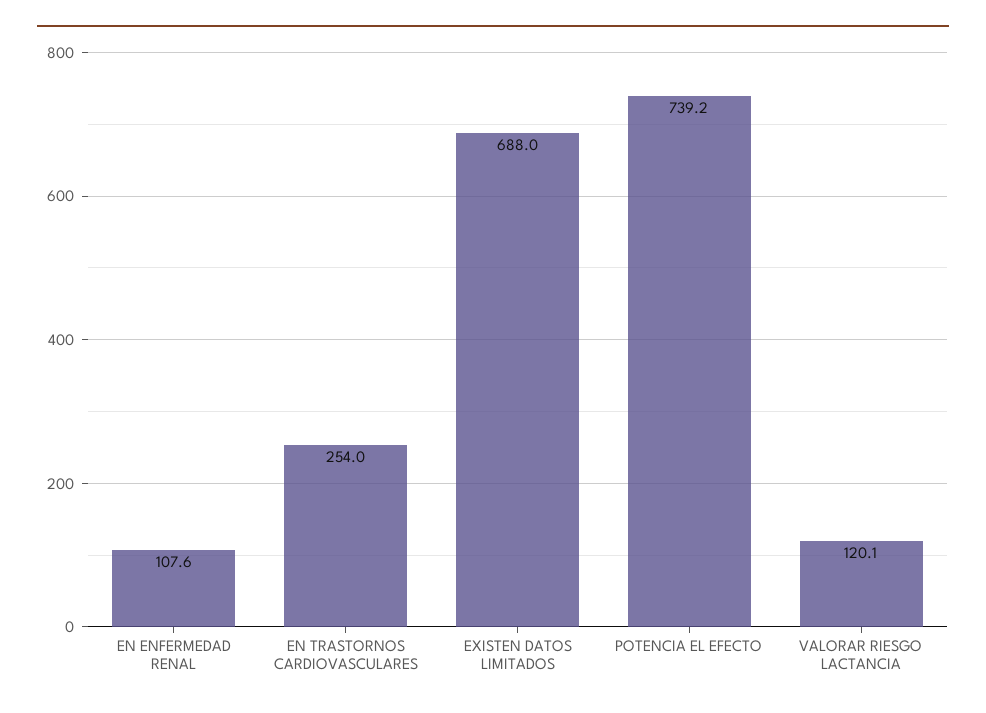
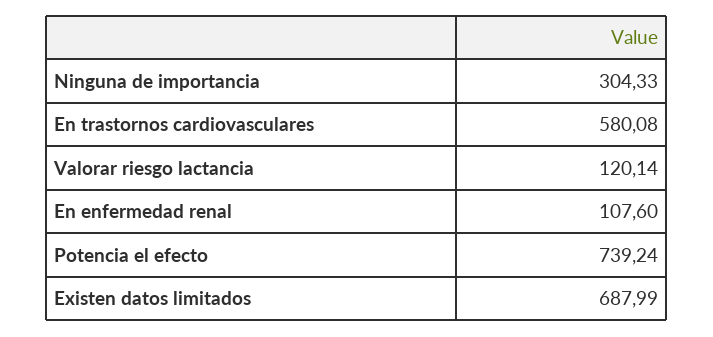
  {
    "EN ENFERMEDAD RENAL": 107.6,
-   "EN TRASTORNOS CARDIOVASCULARES": 254,
+   "EN TRASTORNOS CARDIOVASCULARES": 580.08,
    "EXISTEN DATOS LIMITADOS": 687.99,
    "POTENCIA EL EFECTO": 739.24,
-   "VALORAR RIESGO LACTANCIA": 120.14
+   "VALORAR RIESGO LACTANCIA": 120.14,
+   "Ninguna de importancia": 304.33
  }

